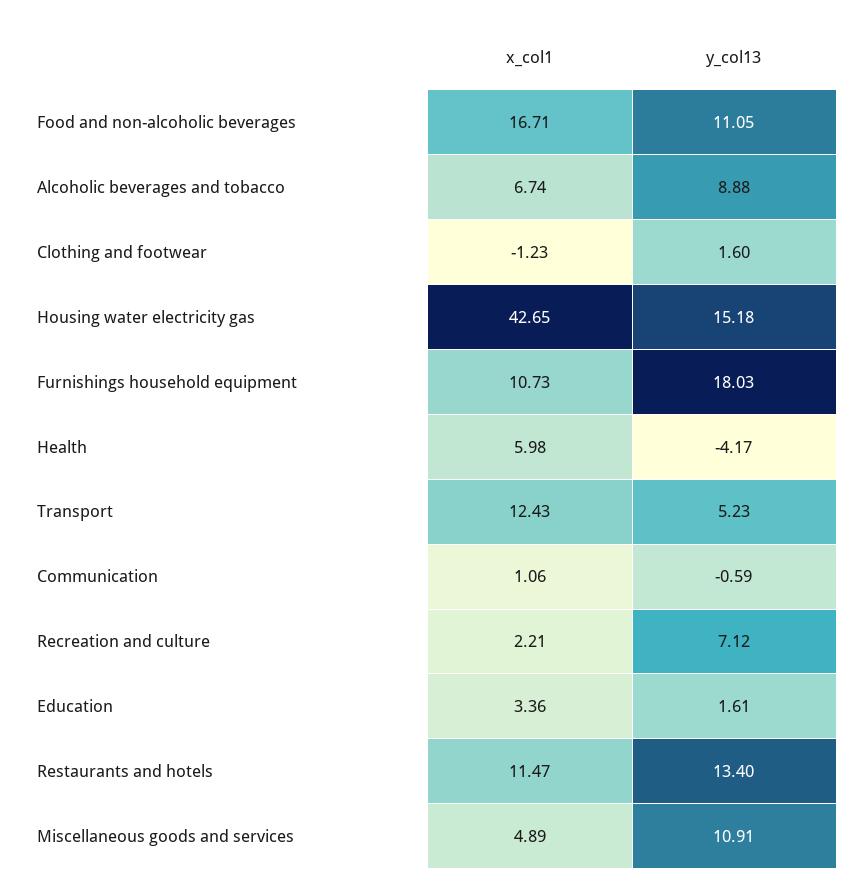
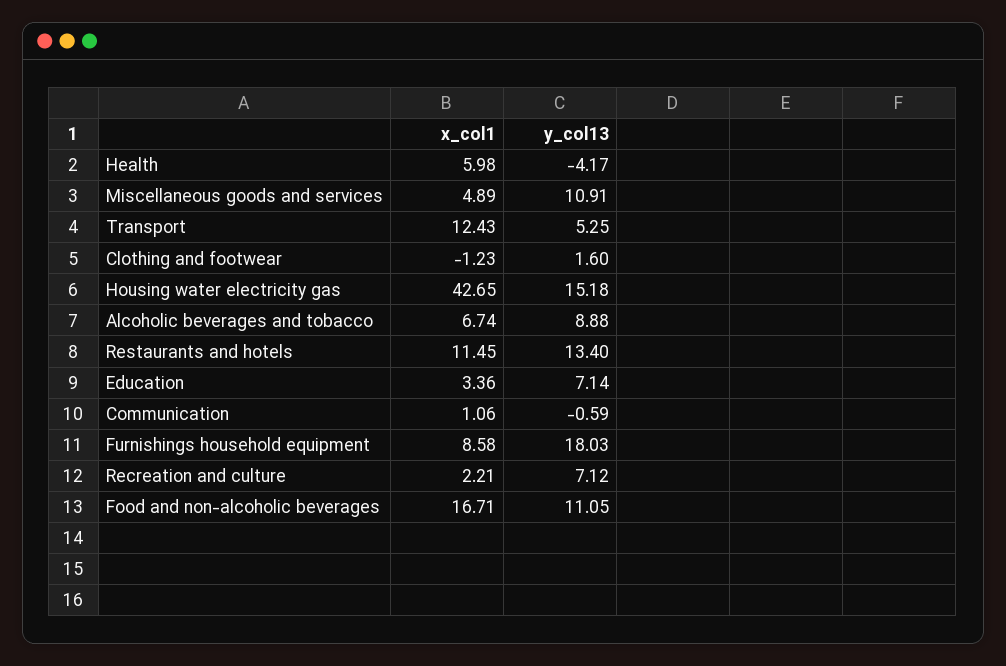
  {
    "x_col1": {
      "Food and non-alcoholic beverages": 16.71,
      "Alcoholic beverages and tobacco": 6.74,
      "Clothing and footwear": -1.23,
      "Housing water electricity gas": 42.65,
-     "Furnishings household equipment": 10.73,
+     "Furnishings household equipment": 8.58,
      "Health": 5.98,
      "Transport": 12.43,
      "Communication": 1.06,
      "Recreation and culture": 2.21,
      "Education": 3.36,
-     "Restaurants and hotels": 11.47,
+     "Restaurants and hotels": 11.45,
      "Miscellaneous goods and services": 4.89
    },
    "y_col13": {
      "Food and non-alcoholic beverages": 11.05,
      "Alcoholic beverages and tobacco": 8.88,
      "Clothing and footwear": 1.6,
      "Housing water electricity gas": 15.18,
      "Furnishings household equipment": 18.03,
      "Health": -4.17,
-     "Transport": 5.23,
+     "Transport": 5.25,
      "Communication": -0.59,
      "Recreation and culture": 7.12,
-     "Education": 1.61,
+     "Education": 7.14,
      "Restaurants and hotels": 13.4,
      "Miscellaneous goods and services": 10.91
    }
  }

